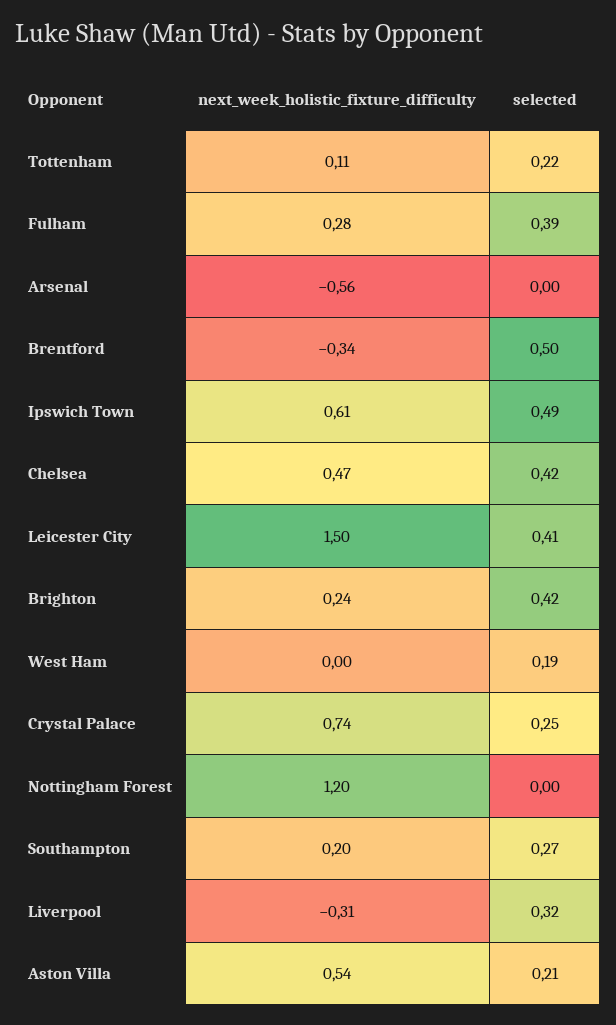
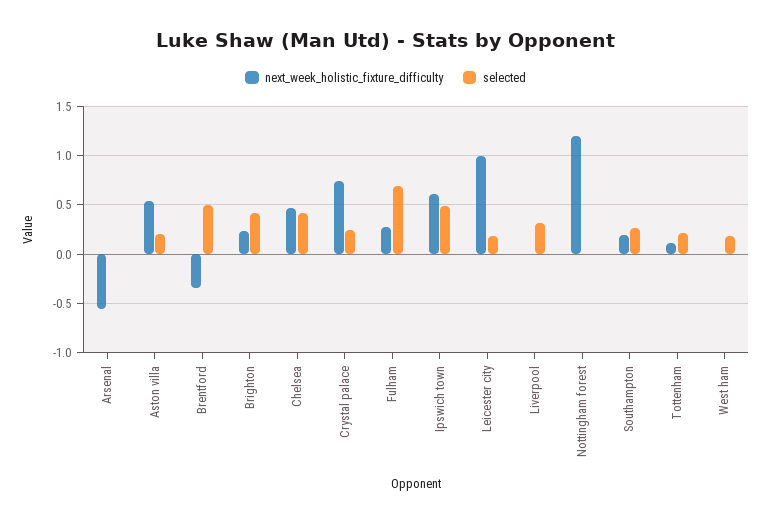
  {
    "next_week_holistic_fixture_difficulty": {
      "Tottenham": 0.11,
      "Fulham": 0.28,
      "Arsenal": -0.56,
      "Brentford": -0.34,
      "Ipswich Town": 0.61,
      "Chelsea": 0.47,
-     "Leicester City": 1.5,
+     "Leicester City": 1,
      "Brighton": 0.24,
      "West Ham": 0,
      "Crystal Palace": 0.74,
      "Nottingham Forest": 1.2,
      "Southampton": 0.2,
-     "Liverpool": -0.31,
+     "Liverpool": 0,
      "Aston Villa": 0.54
    },
    "selected": {
      "Tottenham": 0.22,
-     "Fulham": 0.39,
+     "Fulham": 0.7,
      "Arsenal": 0,
      "Brentford": 0.5,
      "Ipswich Town": 0.49,
      "Chelsea": 0.42,
-     "Leicester City": 0.41,
+     "Leicester City": 0.2,
      "Brighton": 0.42,
      "West Ham": 0.19,
      "Crystal Palace": 0.25,
      "Nottingham Forest": 0,
      "Southampton": 0.27,
      "Liverpool": 0.32,
      "Aston Villa": 0.21
    }
  }

